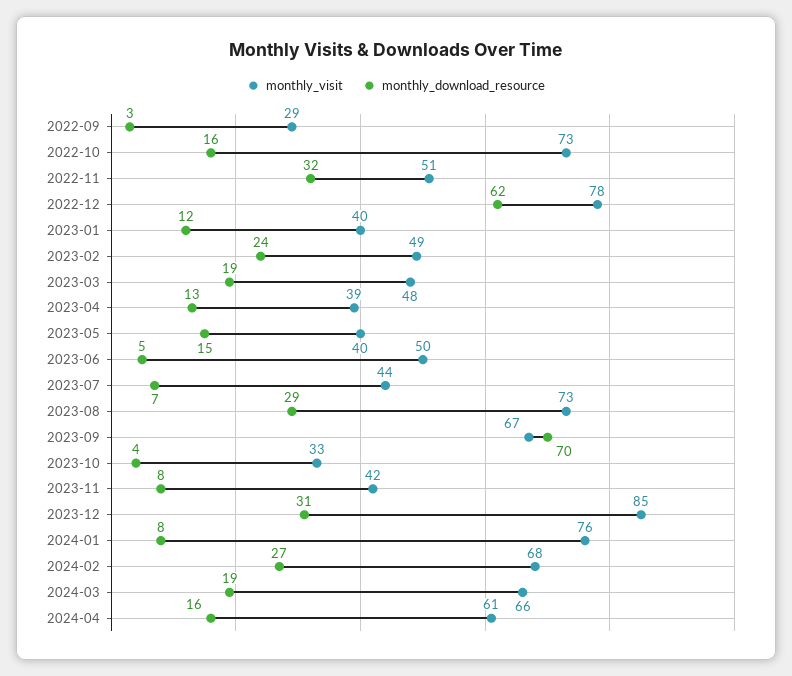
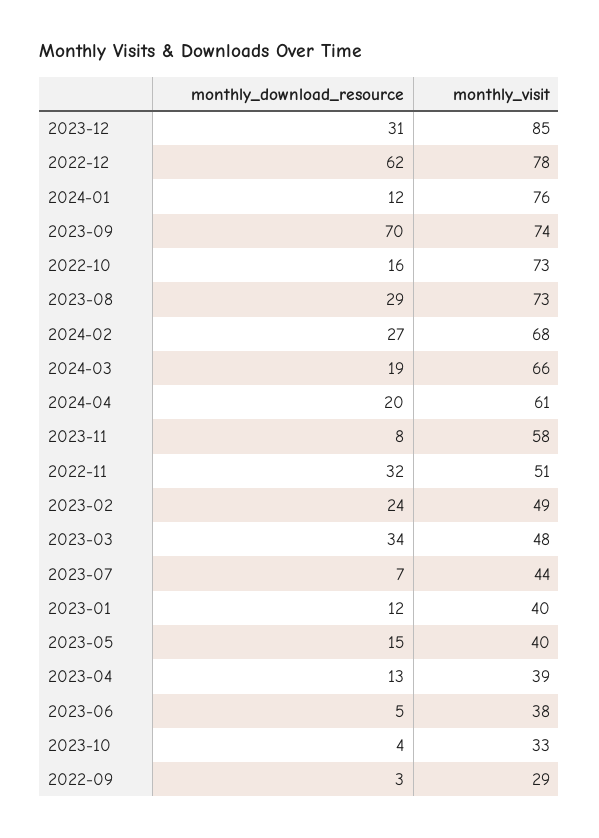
  {
    "monthly_visit": {
      "2022-09": 29,
      "2022-10": 73,
      "2022-11": 51,
      "2022-12": 78,
      "2023-01": 40,
      "2023-02": 49,
      "2023-03": 48,
      "2023-04": 39,
      "2023-05": 40,
-     "2023-06": 50,
+     "2023-06": 38,
      "2023-07": 44,
      "2023-08": 73,
-     "2023-09": 67,
+     "2023-09": 74,
      "2023-10": 33,
-     "2023-11": 42,
+     "2023-11": 58,
      "2023-12": 85,
      "2024-01": 76,
      "2024-02": 68,
      "2024-03": 66,
      "2024-04": 61
    },
    "monthly_download_resource": {
      "2022-09": 3,
      "2022-10": 16,
      "2022-11": 32,
      "2022-12": 62,
      "2023-01": 12,
      "2023-02": 24,
-     "2023-03": 19,
+     "2023-03": 34,
      "2023-04": 13,
      "2023-05": 15,
      "2023-06": 5,
      "2023-07": 7,
      "2023-08": 29,
      "2023-09": 70,
      "2023-10": 4,
      "2023-11": 8,
      "2023-12": 31,
-     "2024-01": 8,
+     "2024-01": 12,
      "2024-02": 27,
      "2024-03": 19,
-     "2024-04": 16
+     "2024-04": 20
    }
  }

